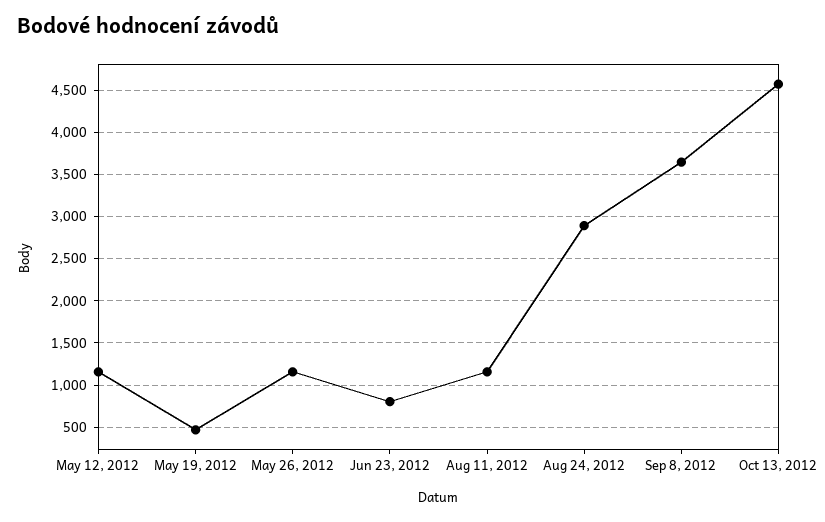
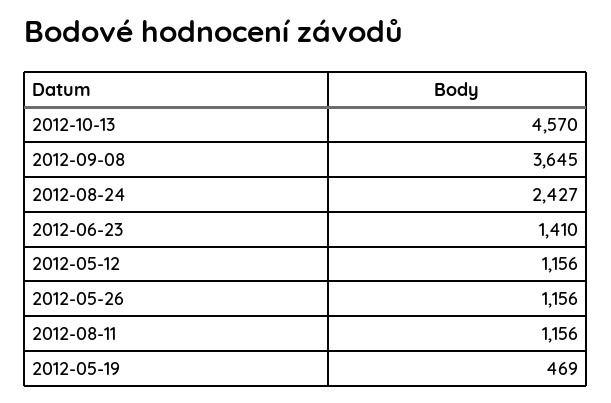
  {
    "May 12, 2012": 1156,
    "May 19, 2012": 469,
    "May 26, 2012": 1156,
-   "Jun 23, 2012": 800,
+   "Jun 23, 2012": 1410,
    "Aug 11, 2012": 1156,
-   "Aug 24, 2012": 2900,
+   "Aug 24, 2012": 2427,
    "Sep 8, 2012": 3645,
    "Oct 13, 2012": 4570
  }

